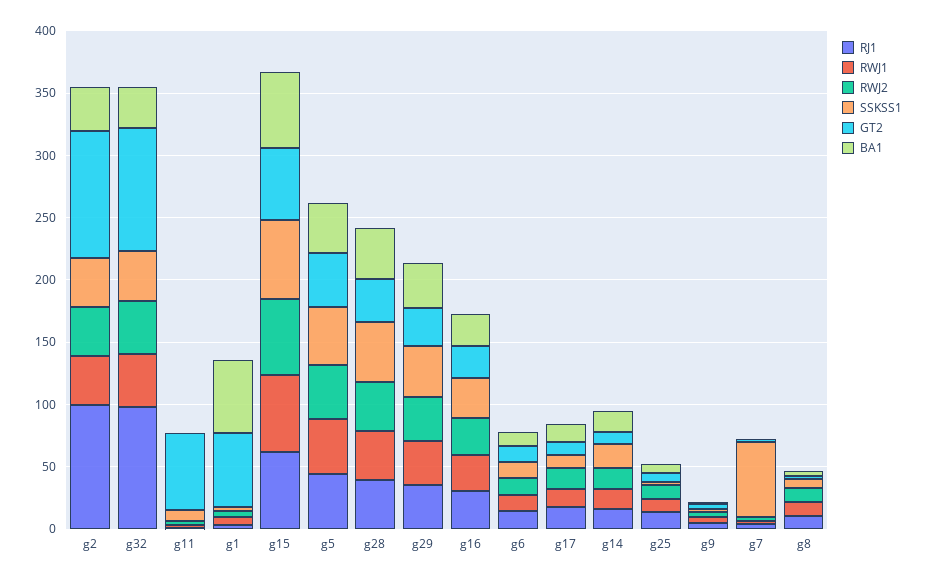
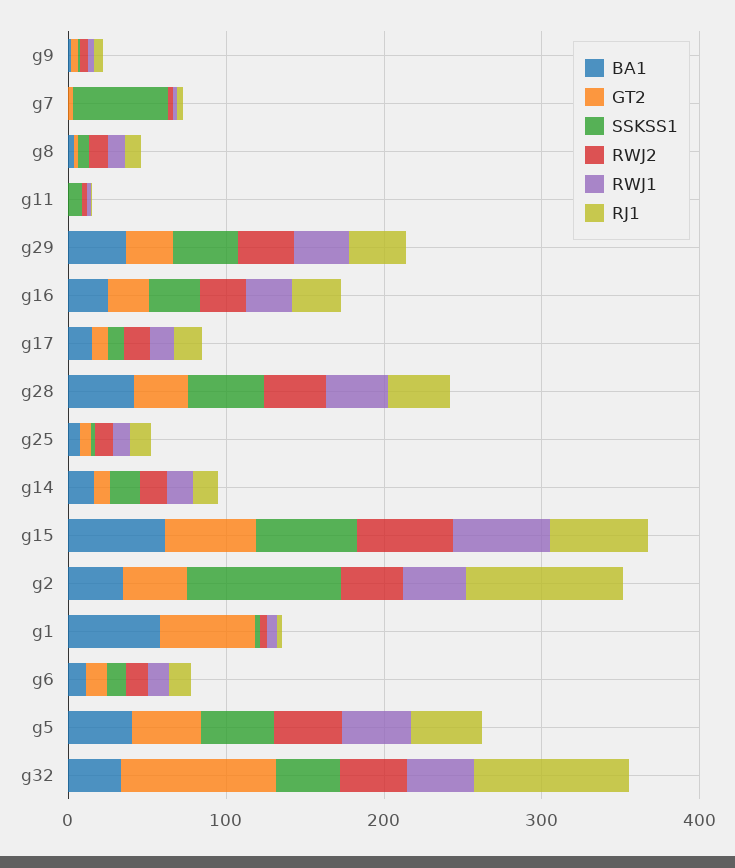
  {
    "RJ1": {
      "g2": 100,
      "g32": 100,
      "g11": 0,
      "g1": 0,
      "g15": 60,
      "g5": 40,
      "g28": 40,
      "g29": 40,
      "g16": 30,
      "g6": 10,
      "g17": 20,
      "g14": 20,
      "g25": 10,
      "g9": 10,
      "g7": 0,
      "g8": 10
    },
    "RWJ1": {
      "g2": 40,
      "g32": 40,
      "g11": 0,
      "g1": 10,
      "g15": 60,
      "g5": 40,
      "g28": 40,
      "g29": 40,
      "g16": 30,
      "g6": 10,
      "g17": 10,
      "g14": 20,
      "g25": 10,
      "g9": 0,
      "g7": 0,
      "g8": 10
    },
    "RWJ2": {
      "g2": 40,
      "g32": 40,
      "g11": 0,
      "g1": 0,
      "g15": 60,
      "g5": 40,
      "g28": 40,
      "g29": 30,
      "g16": 30,
      "g6": 10,
      "g17": 20,
      "g14": 20,
      "g25": 10,
      "g9": 0,
      "g7": 0,
      "g8": 10
    },
    "SSKSS1": {
-     "g2": 40,
+     "g2": 100,
      "g32": 40,
      "g11": 10,
      "g1": 0,
      "g15": 60,
      "g5": 50,
      "g28": 50,
      "g29": 40,
      "g16": 30,
      "g6": 10,
      "g17": 10,
      "g14": 20,
      "g25": 0,
      "g9": 0,
      "g7": 60,
      "g8": 10
    },
    "GT2": {
-     "g2": 100,
+     "g2": 40,
      "g32": 100,
-     "g11": 60,
+     "g11": 0,
      "g1": 60,
      "g15": 60,
      "g5": 40,
      "g28": 30,
      "g29": 30,
      "g16": 30,
      "g6": 10,
      "g17": 10,
      "g14": 10,
      "g25": 10,
      "g9": 0,
      "g7": 0,
      "g8": 0
    },
    "BA1": {
      "g2": 30,
      "g32": 30,
      "g11": 0,
      "g1": 60,
      "g15": 60,
      "g5": 40,
      "g28": 40,
      "g29": 40,
      "g16": 30,
      "g6": 10,
      "g17": 10,
      "g14": 20,
      "g25": 10,
      "g9": 0,
      "g7": 0,
      "g8": 0
    }
  }

